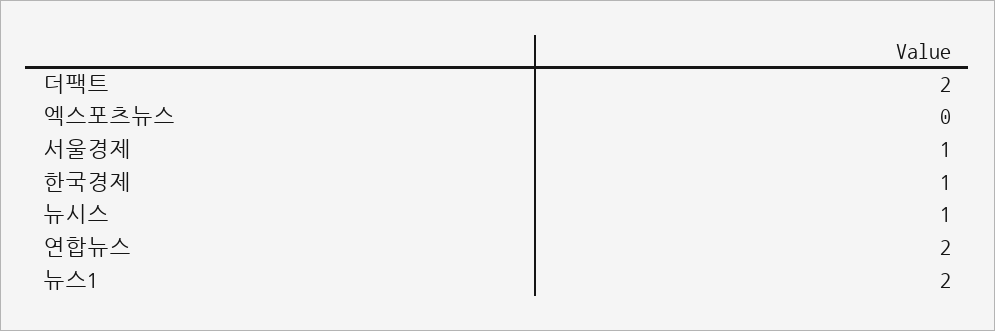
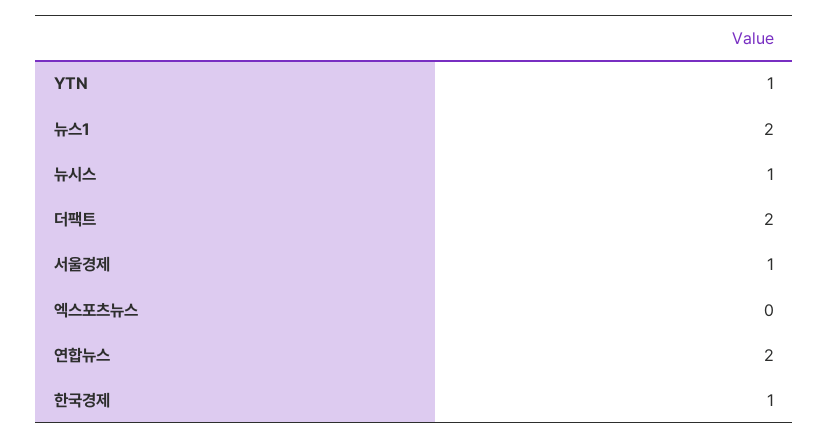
  {
    "더팩트": 2,
    "엑스포츠뉴스": 0,
    "서울경제": 1,
    "한국경제": 1,
    "뉴시스": 1,
    "연합뉴스": 2,
-   "뉴스1": 2
+   "뉴스1": 2,
+   "YTN": 1
  }

